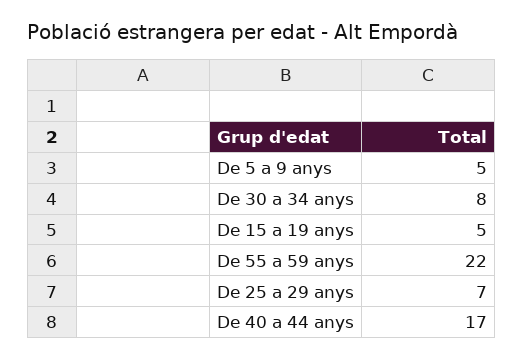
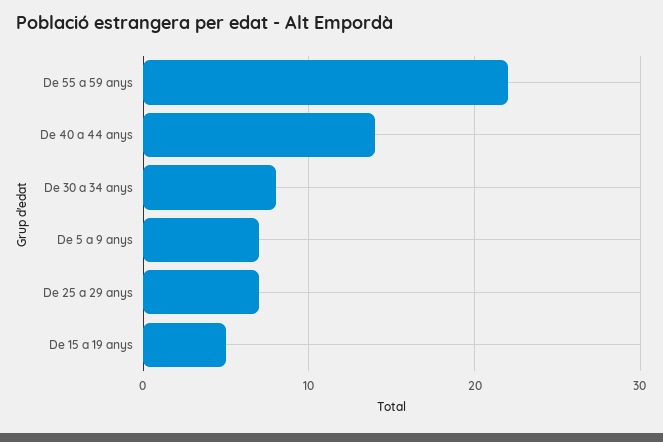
  {
-   "De 5 a 9 anys": 5,
+   "De 5 a 9 anys": 7,
    "De 30 a 34 anys": 8,
    "De 15 a 19 anys": 5,
    "De 55 a 59 anys": 22,
    "De 25 a 29 anys": 7,
-   "De 40 a 44 anys": 17
+   "De 40 a 44 anys": 14
  }

